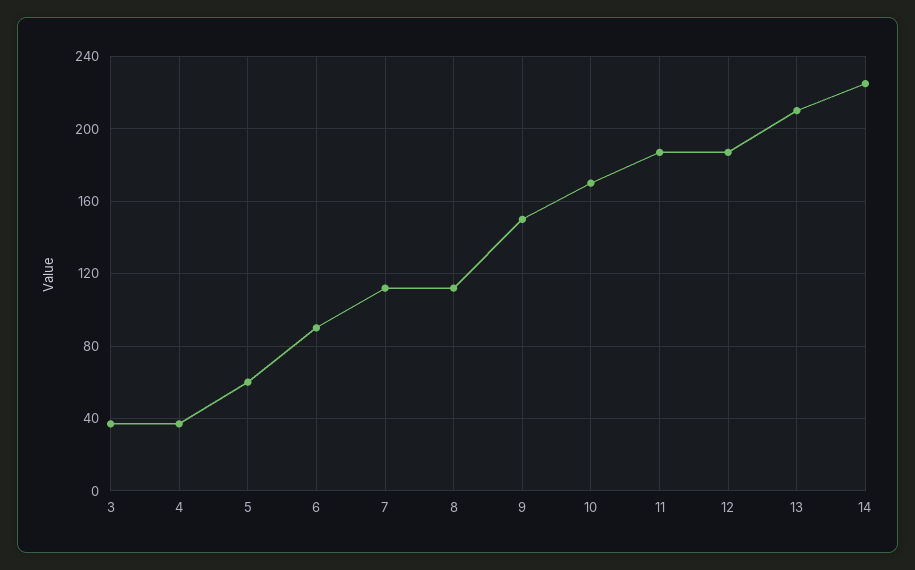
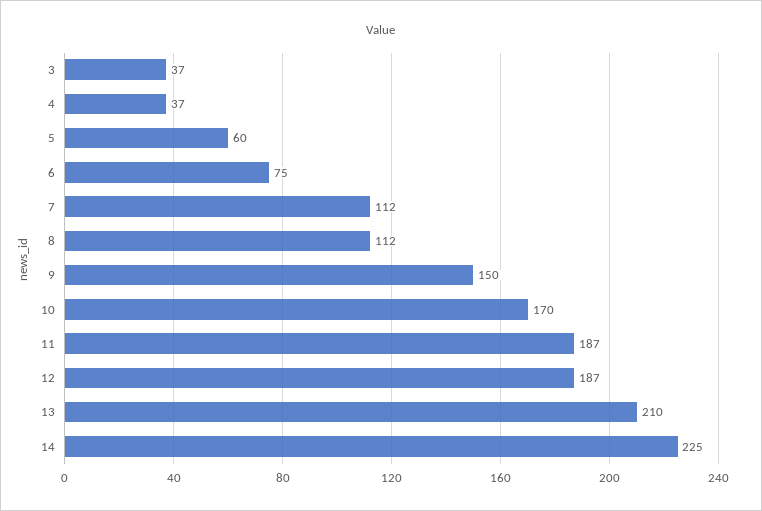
  {
    "3": 37,
    "4": 37,
    "5": 60,
-   "6": 90,
+   "6": 75,
    "7": 112,
    "8": 112,
    "9": 150,
    "10": 170,
    "11": 187,
    "12": 187,
    "13": 210,
    "14": 225
  }

